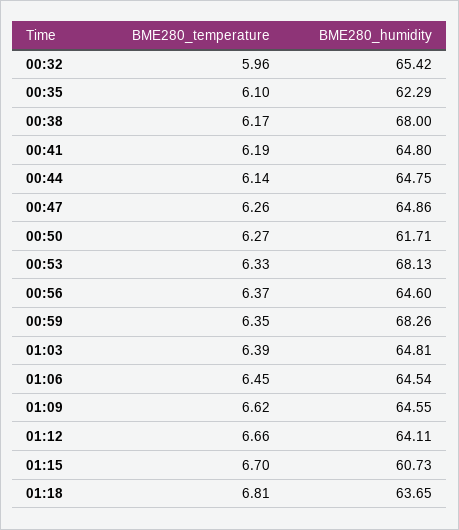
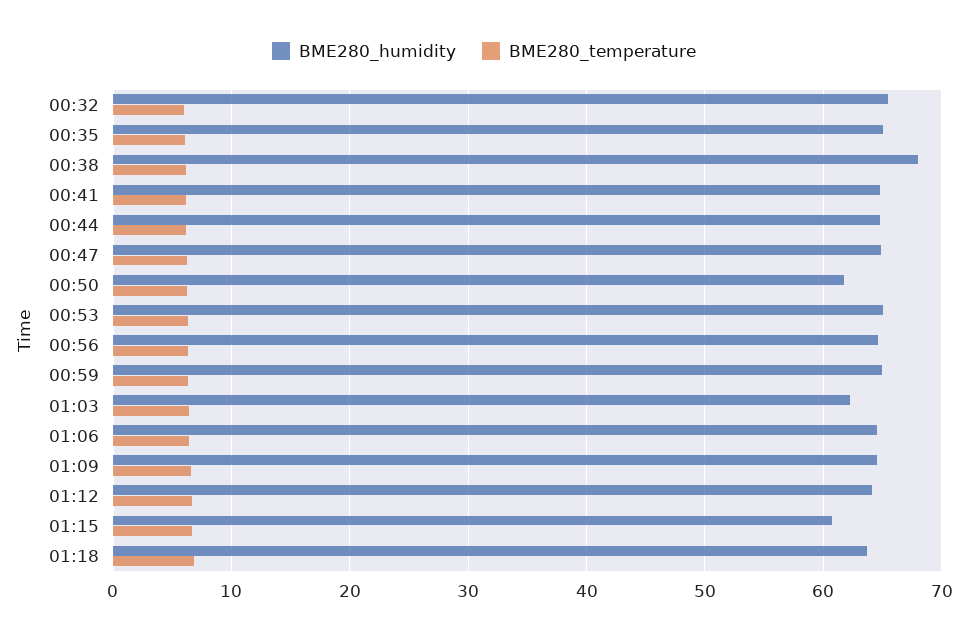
  {
    "BME280_temperature": {
      "00:32": 5.96,
      "00:35": 6.1,
      "00:38": 6.17,
      "00:41": 6.19,
      "00:44": 6.14,
      "00:47": 6.26,
      "00:50": 6.27,
      "00:53": 6.33,
      "00:56": 6.37,
      "00:59": 6.35,
      "01:03": 6.39,
      "01:06": 6.45,
      "01:09": 6.62,
      "01:12": 6.66,
      "01:15": 6.7,
      "01:18": 6.81
    },
    "BME280_humidity": {
      "00:32": 65.42,
-     "00:35": 62.29,
+     "00:35": 65,
      "00:38": 68,
      "00:41": 64.8,
      "00:44": 64.75,
      "00:47": 64.86,
      "00:50": 61.71,
-     "00:53": 68.13,
+     "00:53": 65,
      "00:56": 64.6,
-     "00:59": 68.26,
+     "00:59": 65,
-     "01:03": 64.81,
+     "01:03": 62,
      "01:06": 64.54,
      "01:09": 64.55,
      "01:12": 64.11,
      "01:15": 60.73,
      "01:18": 63.65
    }
  }

